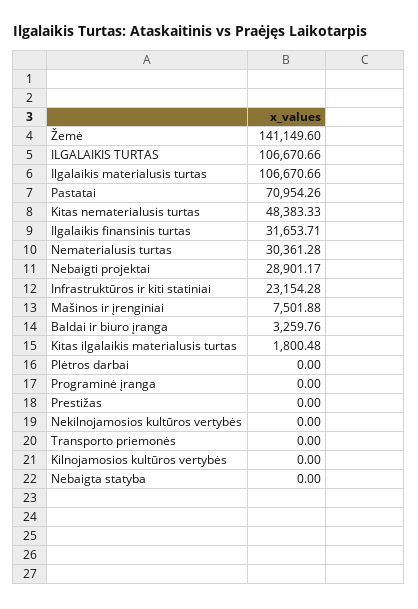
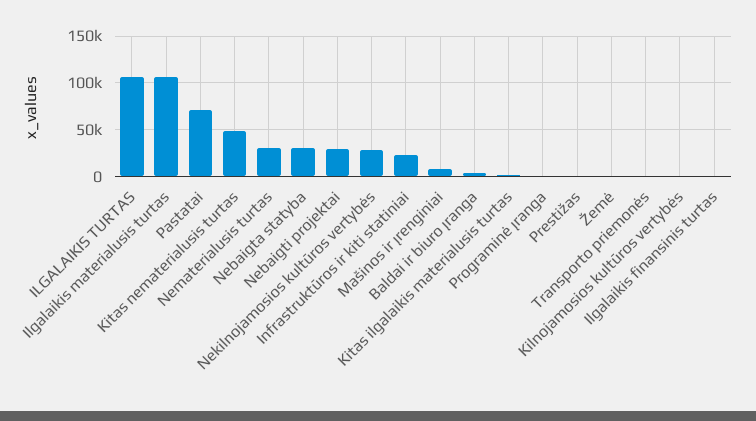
  {
-   "Žemė": 141149.6,
+   "Žemė": 0,
    "ILGALAIKIS TURTAS": 106670.66,
    "Ilgalaikis materialusis turtas": 106670.66,
    "Pastatai": 70954.26,
    "Kitas nematerialusis turtas": 48383.33,
-   "Ilgalaikis finansinis turtas": 31653.71,
+   "Ilgalaikis finansinis turtas": 0,
    "Nematerialusis turtas": 30361.28,
    "Nebaigti projektai": 28901.17,
    "Infrastruktūros ir kiti statiniai": 23154.28,
    "Mašinos ir įrenginiai": 7501.88,
    "Baldai ir biuro įranga": 3259.76,
    "Kitas ilgalaikis materialusis turtas": 1800.48,
-   "Plėtros darbai": 0,
    "Programinė įranga": 0,
    "Prestižas": 0,
-   "Nekilnojamosios kultūros vertybės": 0,
+   "Nekilnojamosios kultūros vertybės": 30000,
    "Transporto priemonės": 0,
    "Kilnojamosios kultūros vertybės": 0,
-   "Nebaigta statyba": 0
+   "Nebaigta statyba": 30000
  }

